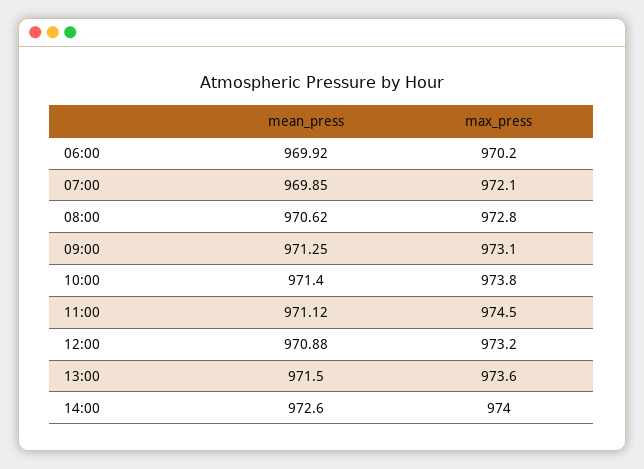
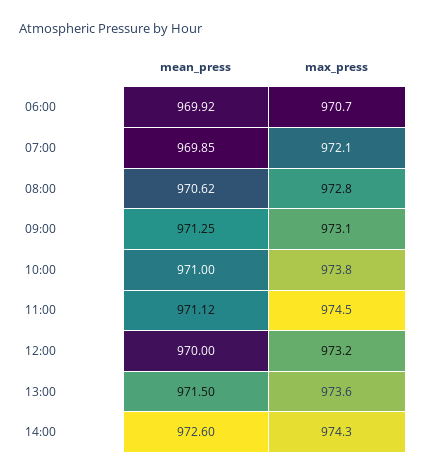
  {
    "mean_press": {
      "06:00": 969.92,
      "07:00": 969.85,
      "08:00": 970.62,
      "09:00": 971.25,
-     "10:00": 971.4,
+     "10:00": 971,
      "11:00": 971.12,
-     "12:00": 970.88,
+     "12:00": 970,
      "13:00": 971.5,
      "14:00": 972.6
    },
    "max_press": {
-     "06:00": 970.2,
+     "06:00": 970.7,
      "07:00": 972.1,
      "08:00": 972.8,
      "09:00": 973.1,
      "10:00": 973.8,
      "11:00": 974.5,
      "12:00": 973.2,
      "13:00": 973.6,
-     "14:00": 974
+     "14:00": 974.3
    }
  }

